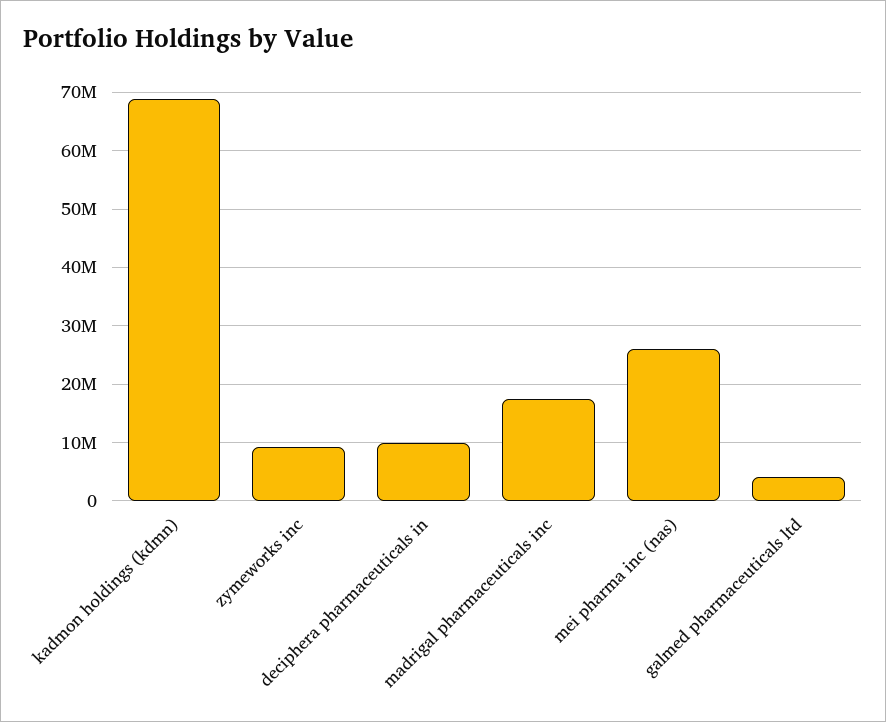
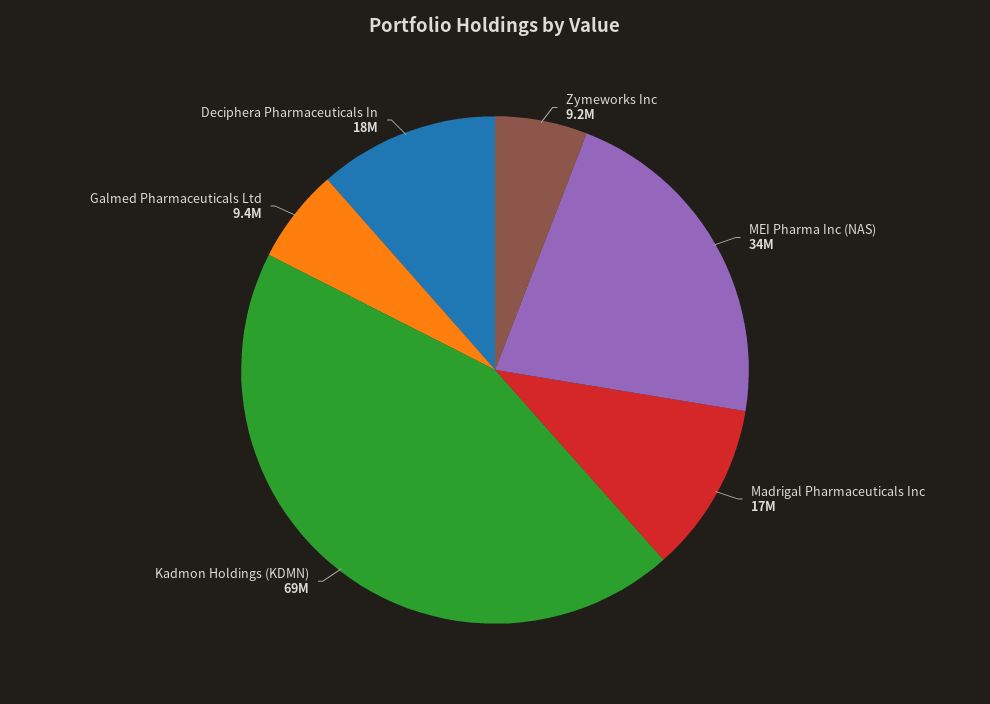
  {
    "kadmon holdings (kdmn)": 69000000,
    "zymeworks inc": 9200000,
-   "deciphera pharmaceuticals in": 10000000,
+   "deciphera pharmaceuticals in": 18000000,
    "madrigal pharmaceuticals inc": 17000000,
-   "mei pharma inc (nas)": 26000000,
+   "mei pharma inc (nas)": 34000000,
-   "galmed pharmaceuticals ltd": 4000000
+   "galmed pharmaceuticals ltd": 9400000
  }

